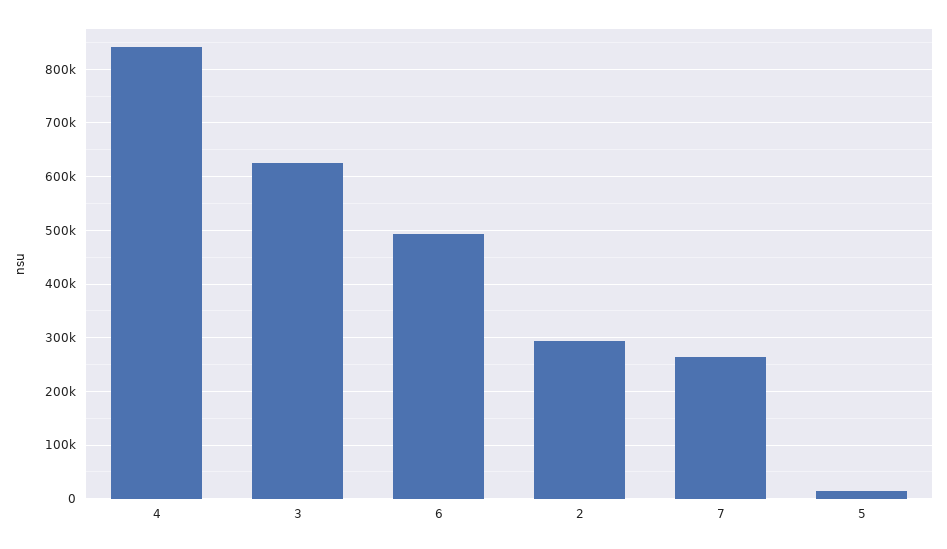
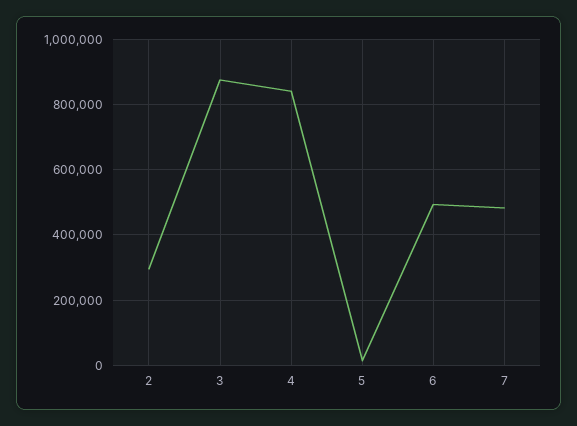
  {
    "4": 840000,
-   "3": 620000,
+   "3": 880000,
    "6": 500000,
    "2": 300000,
-   "7": 260000,
+   "7": 480000,
    "5": 20000
  }

